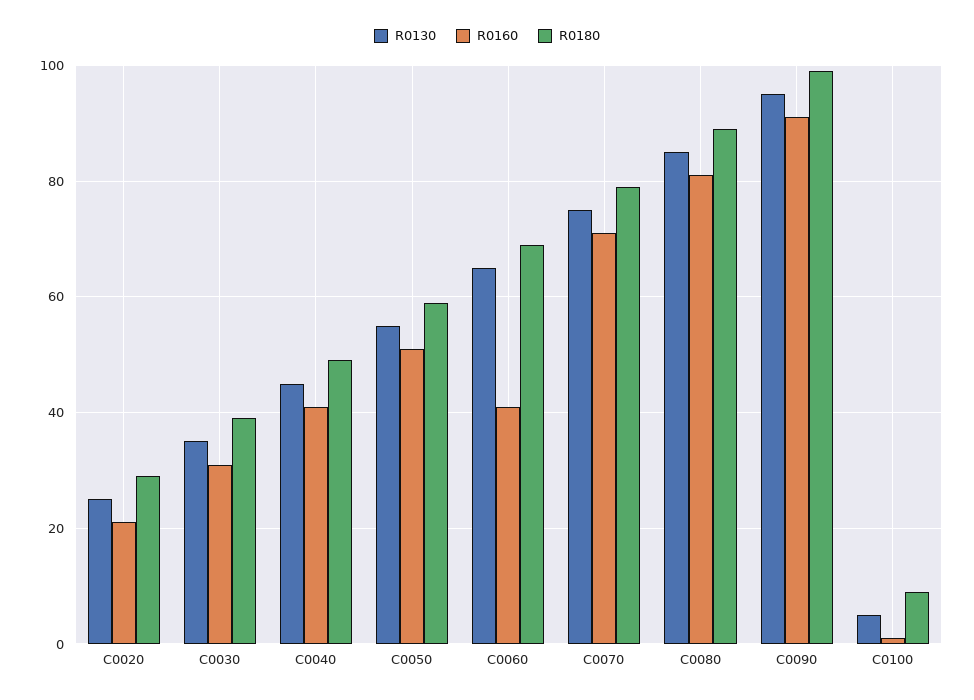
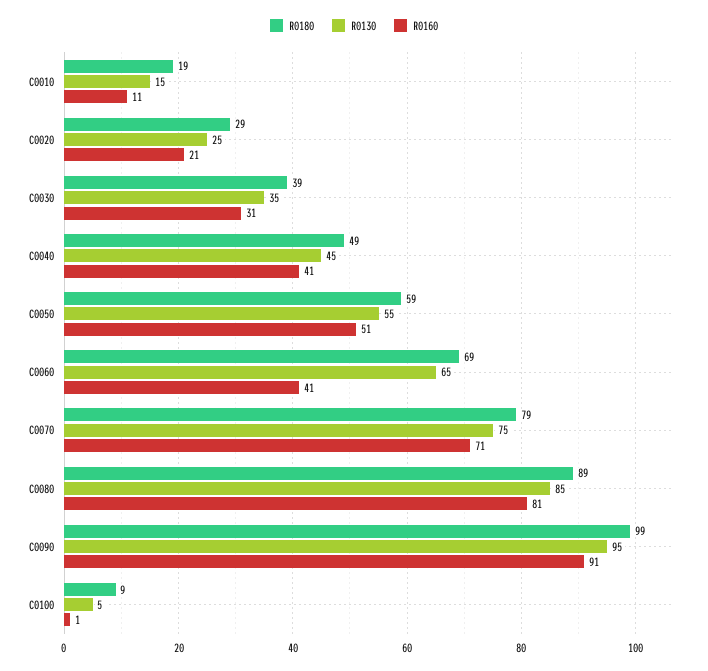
  {
    "R0130": {
      "C0020": 25,
      "C0030": 35,
      "C0040": 45,
      "C0050": 55,
      "C0060": 65,
      "C0070": 75,
      "C0080": 85,
      "C0090": 95,
-     "C0100": 5
+     "C0100": 5,
+     "C0010": 15
    },
    "R0160": {
      "C0020": 21,
      "C0030": 31,
      "C0040": 41,
      "C0050": 51,
      "C0060": 41,
      "C0070": 71,
      "C0080": 81,
      "C0090": 91,
-     "C0100": 1
+     "C0100": 1,
+     "C0010": 11
    },
    "R0180": {
      "C0020": 29,
      "C0030": 39,
      "C0040": 49,
      "C0050": 59,
      "C0060": 69,
      "C0070": 79,
      "C0080": 89,
      "C0090": 99,
-     "C0100": 9
+     "C0100": 9,
+     "C0010": 19
    }
  }

